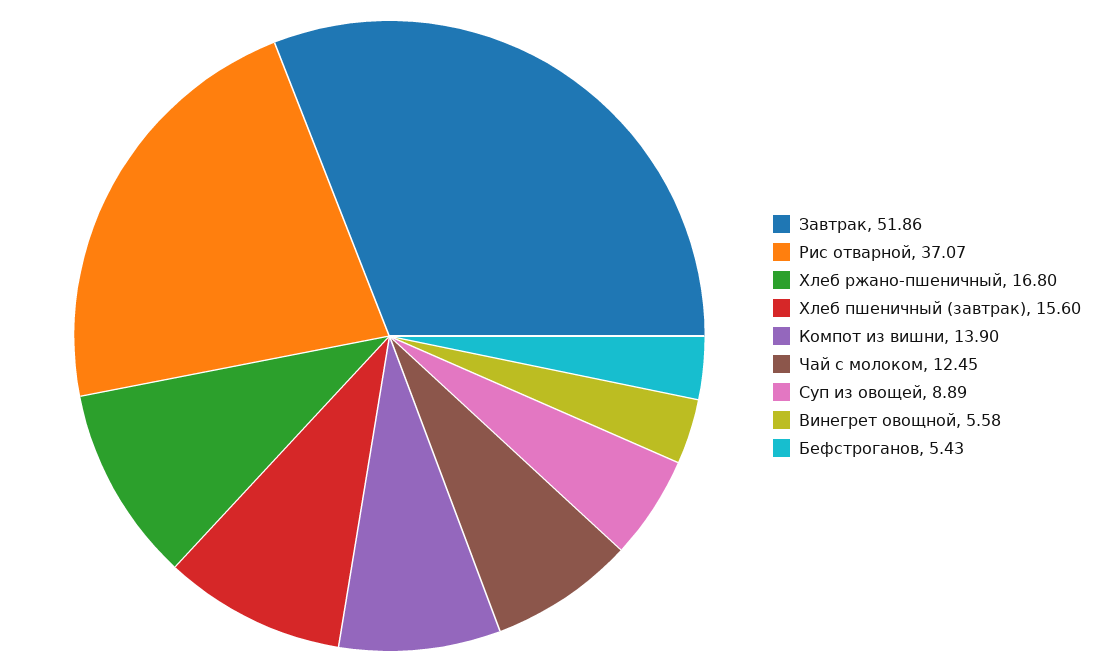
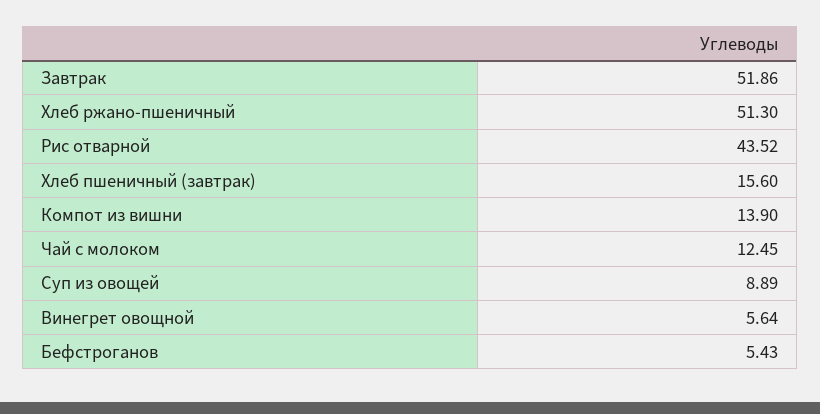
  {
    "Завтрак": 51.86,
-   "Рис отварной": 37.07,
+   "Рис отварной": 43.52,
-   "Хлеб ржано-пшеничный": 16.8,
+   "Хлеб ржано-пшеничный": 51.3,
    "Хлеб пшеничный (завтрак)": 15.6,
    "Компот из вишни": 13.9,
    "Чай с молоком": 12.45,
    "Суп из овощей": 8.89,
-   "Винегрет овощной": 5.58,
+   "Винегрет овощной": 5.64,
    "Бефстроганов": 5.43
  }

